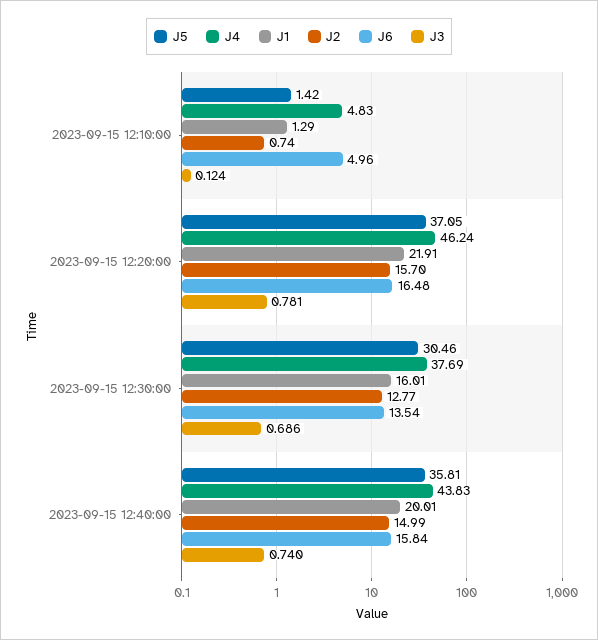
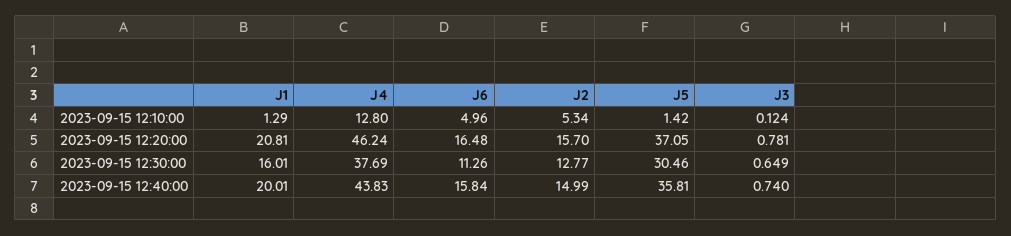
  {
    "J5": {
      "2023-09-15 12:10:00": 1.42,
      "2023-09-15 12:20:00": 37.05,
      "2023-09-15 12:30:00": 30.46,
      "2023-09-15 12:40:00": 35.81
    },
    "J4": {
-     "2023-09-15 12:10:00": 4.83,
+     "2023-09-15 12:10:00": 12.8,
      "2023-09-15 12:20:00": 46.24,
      "2023-09-15 12:30:00": 37.69,
      "2023-09-15 12:40:00": 43.83
    },
    "J1": {
      "2023-09-15 12:10:00": 1.29,
-     "2023-09-15 12:20:00": 21.91,
+     "2023-09-15 12:20:00": 20.81,
      "2023-09-15 12:30:00": 16.01,
      "2023-09-15 12:40:00": 20.01
    },
    "J2": {
-     "2023-09-15 12:10:00": 0.74,
+     "2023-09-15 12:10:00": 5.34,
      "2023-09-15 12:20:00": 15.7,
      "2023-09-15 12:30:00": 12.77,
      "2023-09-15 12:40:00": 14.99
    },
    "J6": {
      "2023-09-15 12:10:00": 4.96,
      "2023-09-15 12:20:00": 16.48,
-     "2023-09-15 12:30:00": 13.54,
+     "2023-09-15 12:30:00": 11.26,
      "2023-09-15 12:40:00": 15.84
    },
    "J3": {
      "2023-09-15 12:10:00": 0.124,
      "2023-09-15 12:20:00": 0.781,
-     "2023-09-15 12:30:00": 0.686,
+     "2023-09-15 12:30:00": 0.649,
      "2023-09-15 12:40:00": 0.74
    }
  }

